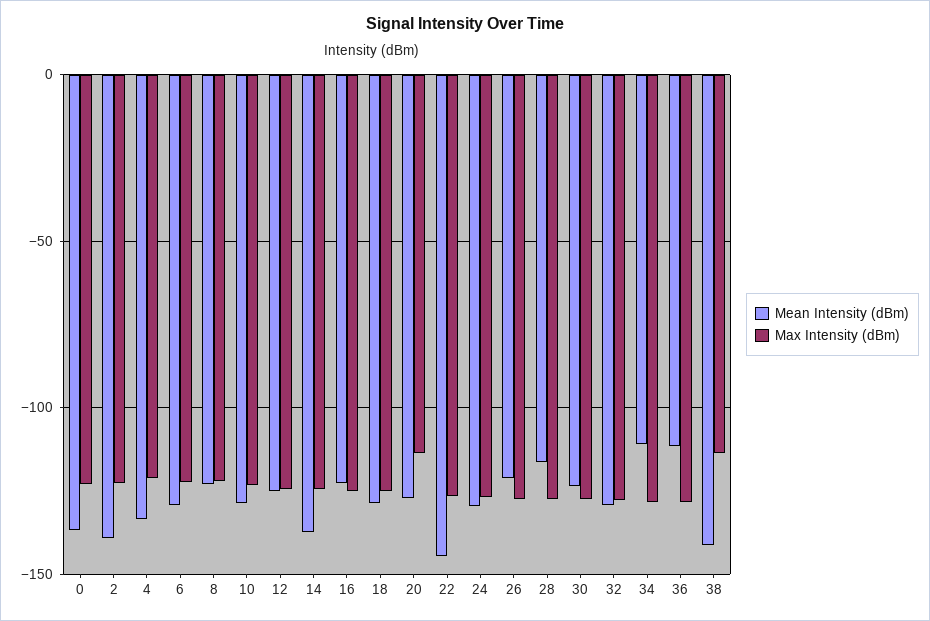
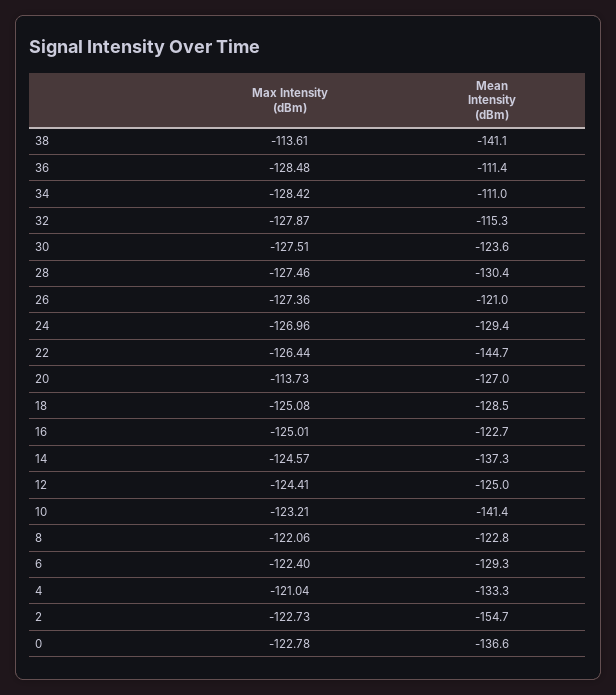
  {
    "Mean Intensity (dBm)": {
      "0": -136.6,
-     "2": -140,
+     "2": -154.7,
      "4": -133.3,
      "6": -129.3,
      "8": -122.8,
-     "10": -130,
+     "10": -141.4,
      "12": -125,
      "14": -137.3,
      "16": -122.7,
      "18": -128.5,
      "20": -127,
      "22": -144.7,
      "24": -129.4,
      "26": -121,
-     "28": -115,
+     "28": -130.4,
      "30": -123.6,
-     "32": -130,
+     "32": -115.3,
      "34": -111,
      "36": -111.4,
      "38": -141.1
    },
    "Max Intensity (dBm)": {
      "0": -122.78,
      "2": -122.73,
      "4": -121.04,
      "6": -122.4,
      "8": -122.06,
      "10": -123.21,
      "12": -124.41,
      "14": -124.57,
      "16": -125.01,
      "18": -125.08,
      "20": -113.73,
      "22": -126.44,
      "24": -126.96,
      "26": -127.36,
      "28": -127.46,
      "30": -127.51,
      "32": -127.87,
      "34": -128.42,
      "36": -128.48,
      "38": -113.61
    }
  }

